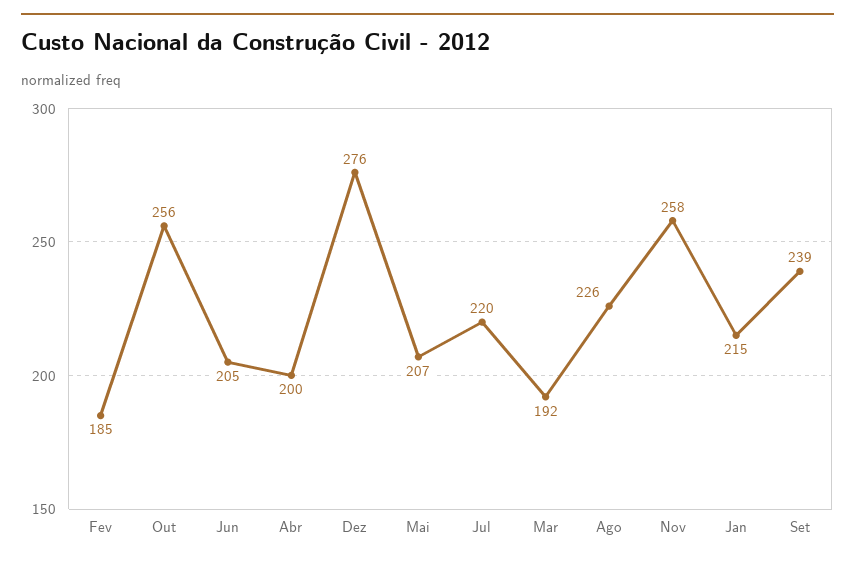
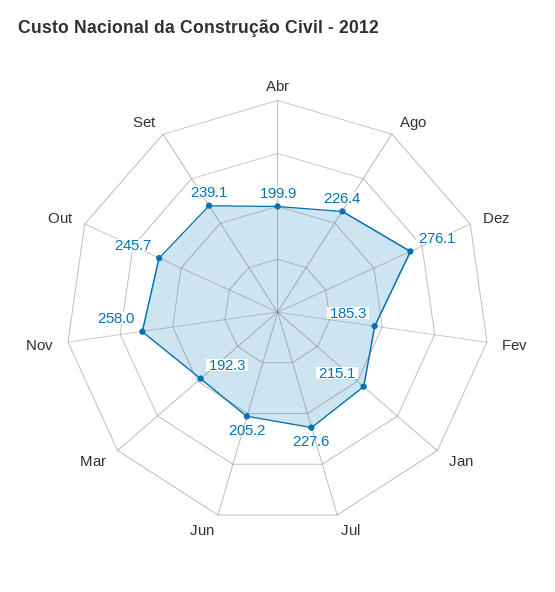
  {
    "Fev": 185.3,
-   "Out": 256,
+   "Out": 245.7,
    "Jun": 205.2,
    "Abr": 199.9,
    "Dez": 276.1,
-   "Mai": 207,
-   "Jul": 220,
+   "Jul": 227.6,
    "Mar": 192.3,
    "Ago": 226.4,
    "Nov": 258,
    "Jan": 215.1,
    "Set": 239.1
  }

